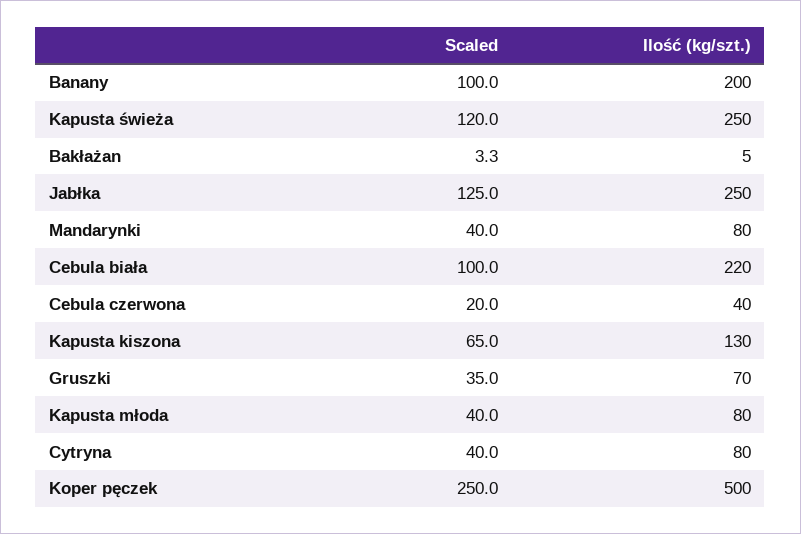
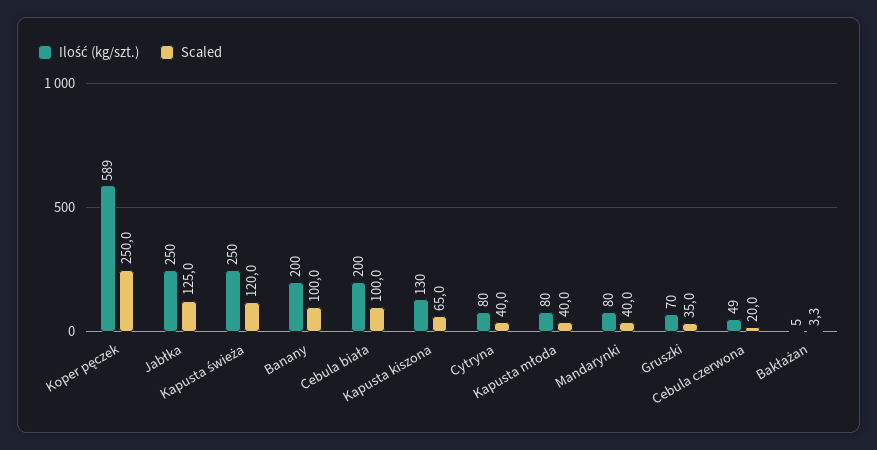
  {
    "Scaled": {
      "Banany": 100,
      "Kapusta świeża": 120,
      "Bakłażan": 3.3,
      "Jabłka": 125,
      "Mandarynki": 40,
      "Cebula biała": 100,
      "Cebula czerwona": 20,
      "Kapusta kiszona": 65,
      "Gruszki": 35,
      "Kapusta młoda": 40,
      "Cytryna": 40,
      "Koper pęczek": 250
    },
    "Ilość (kg/szt.)": {
      "Banany": 200,
      "Kapusta świeża": 250,
      "Bakłażan": 5,
      "Jabłka": 250,
      "Mandarynki": 80,
-     "Cebula biała": 220,
+     "Cebula biała": 200,
-     "Cebula czerwona": 40,
+     "Cebula czerwona": 49,
      "Kapusta kiszona": 130,
      "Gruszki": 70,
      "Kapusta młoda": 80,
      "Cytryna": 80,
-     "Koper pęczek": 500
+     "Koper pęczek": 589
    }
  }

